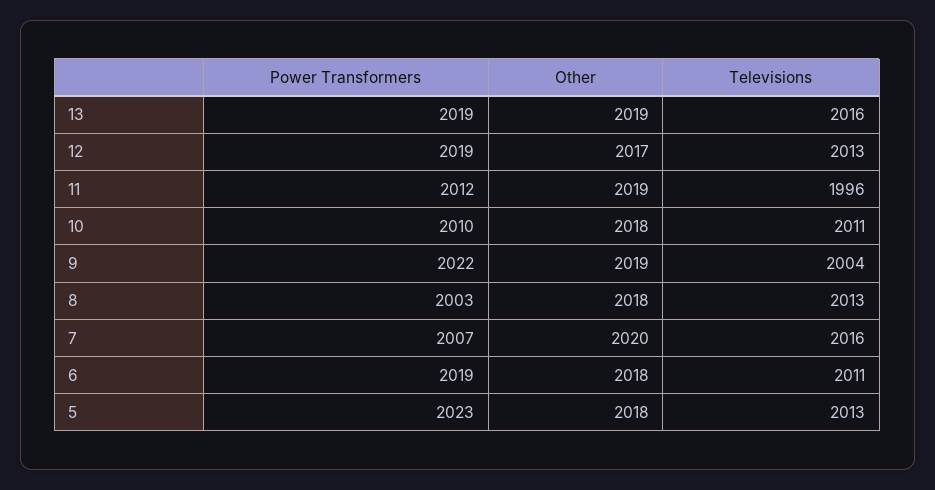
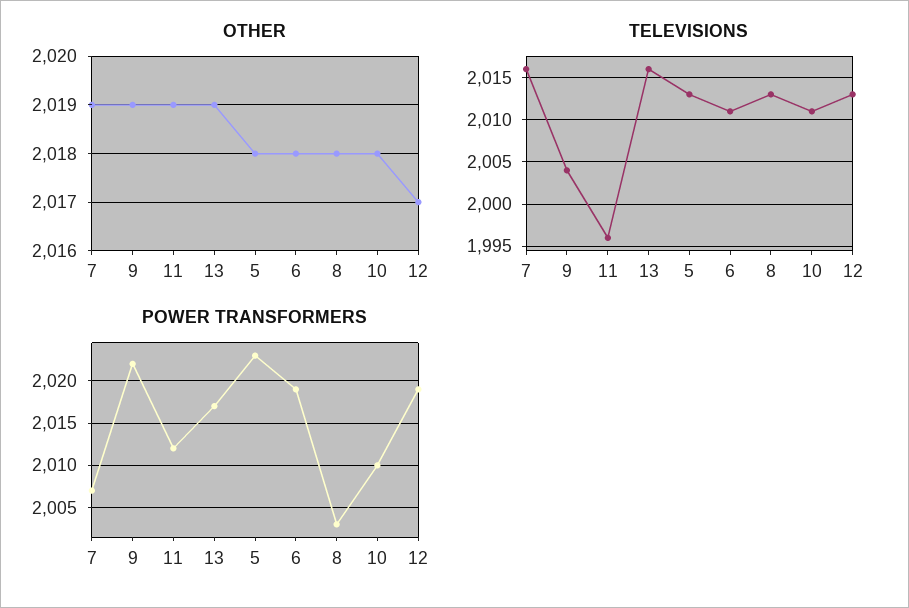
  {
    "Power Transformers": {
-     "13": 2019,
+     "13": 2017,
      "12": 2019,
      "11": 2012,
      "10": 2010,
      "9": 2022,
      "8": 2003,
      "7": 2007,
      "6": 2019,
      "5": 2023
    },
    "Other": {
      "13": 2019,
      "12": 2017,
      "11": 2019,
      "10": 2018,
      "9": 2019,
      "8": 2018,
-     "7": 2020,
+     "7": 2019,
      "6": 2018,
      "5": 2018
    },
    "Televisions": {
      "13": 2016,
      "12": 2013,
      "11": 1996,
      "10": 2011,
      "9": 2004,
      "8": 2013,
      "7": 2016,
      "6": 2011,
      "5": 2013
    }
  }

